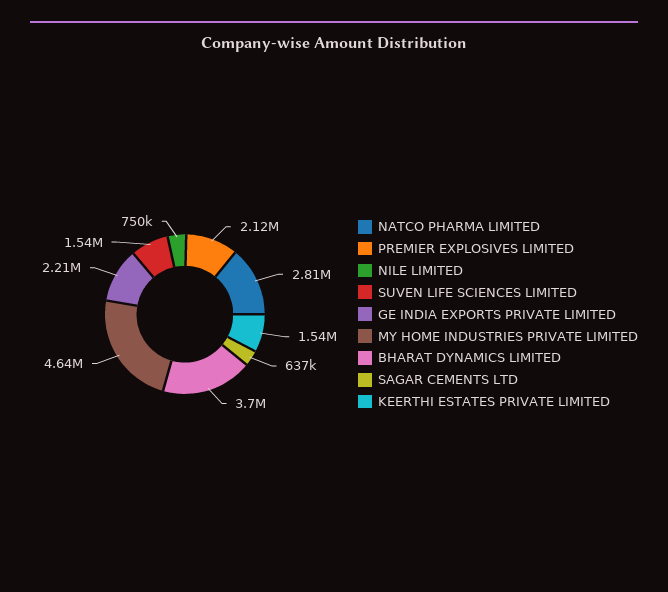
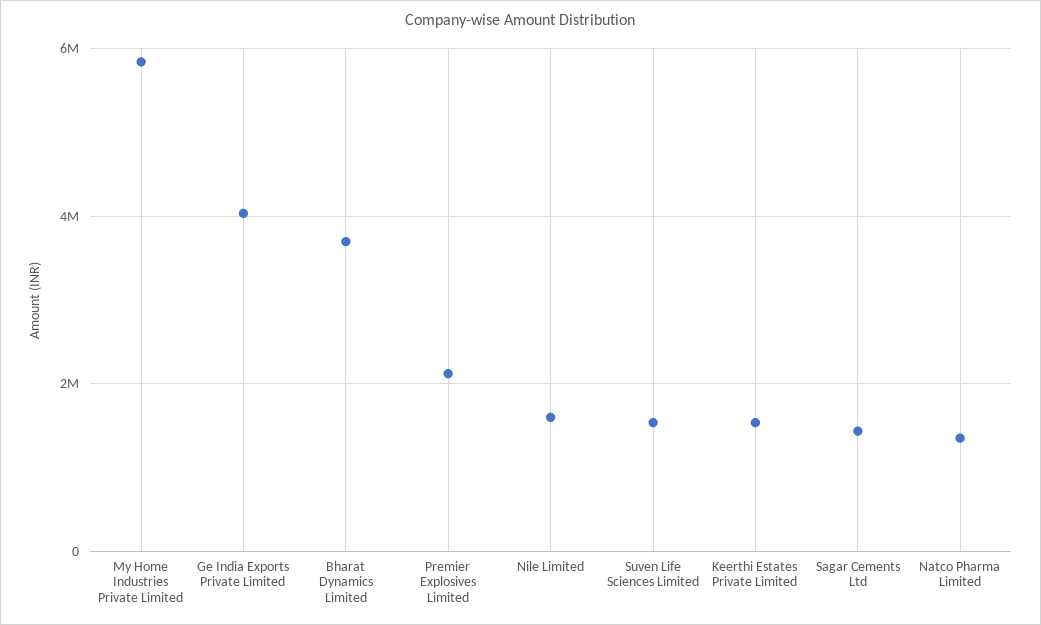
  {
-   "NATCO PHARMA LIMITED": 2810000,
+   "NATCO PHARMA LIMITED": 1400000,
    "PREMIER EXPLOSIVES LIMITED": 2120000,
-   "NILE LIMITED": 750000,
+   "NILE LIMITED": 1600000,
    "SUVEN LIFE SCIENCES LIMITED": 1540000,
-   "GE INDIA EXPORTS PRIVATE LIMITED": 2210000,
+   "GE INDIA EXPORTS PRIVATE LIMITED": 4000000,
-   "MY HOME INDUSTRIES PRIVATE LIMITED": 4640000,
+   "MY HOME INDUSTRIES PRIVATE LIMITED": 5800000,
    "BHARAT DYNAMICS LIMITED": 3700000,
-   "SAGAR CEMENTS LTD": 637000,
+   "SAGAR CEMENTS LTD": 1400000,
    "KEERTHI ESTATES PRIVATE LIMITED": 1540000
  }

